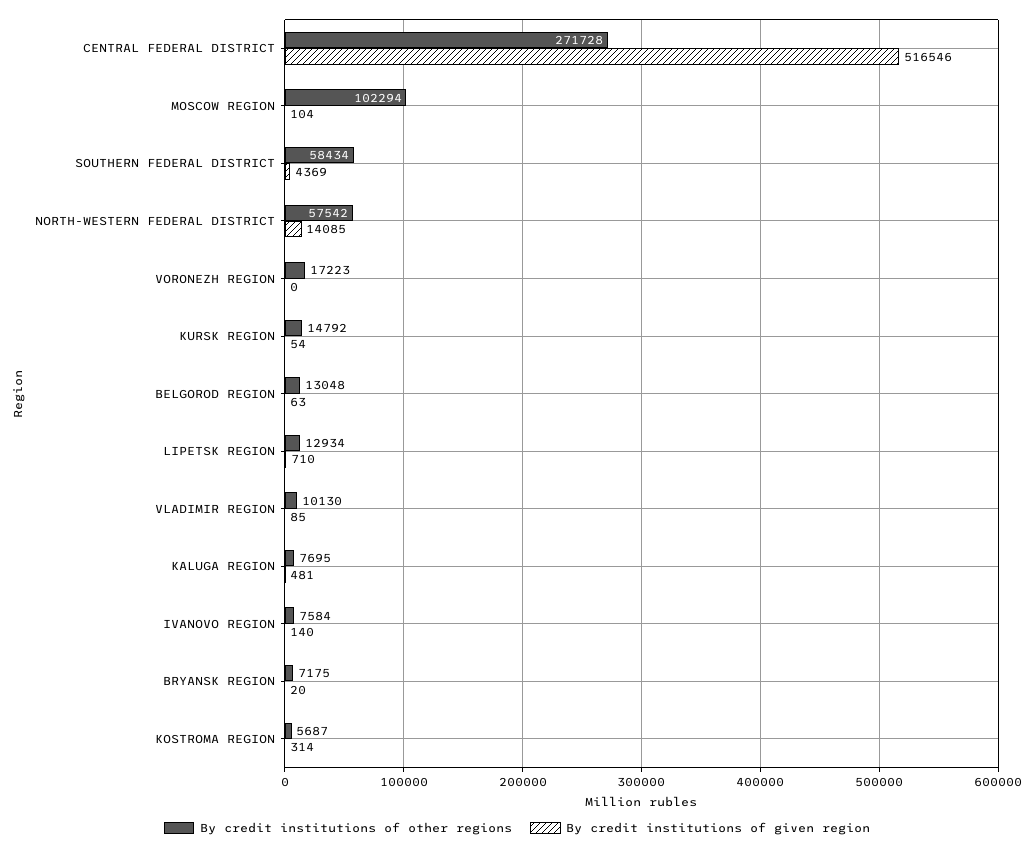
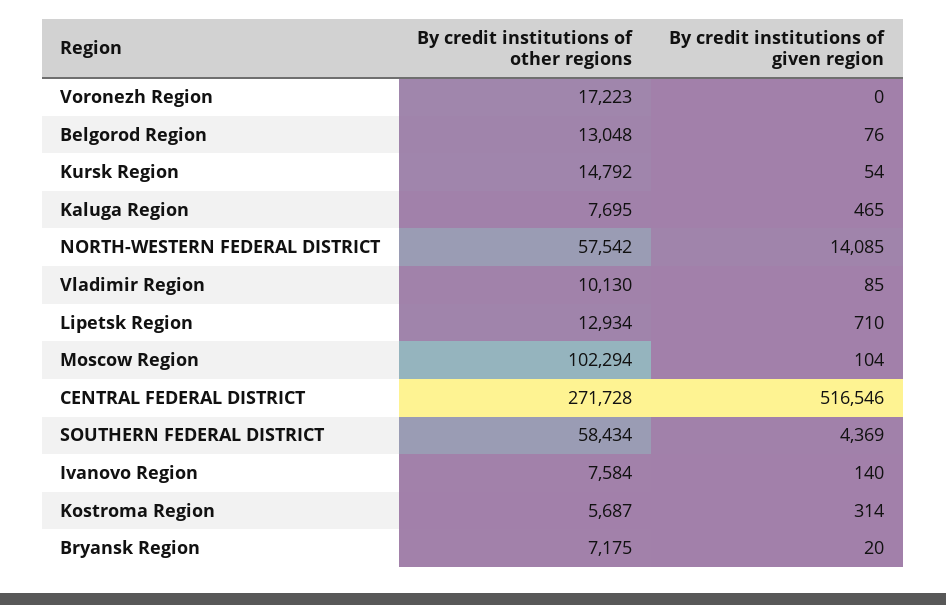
  {
    "By credit institutions of other regions": {
      "CENTRAL FEDERAL DISTRICT": 271728,
      "MOSCOW REGION": 102294,
      "SOUTHERN FEDERAL DISTRICT": 58434,
      "NORTH-WESTERN FEDERAL DISTRICT": 57542,
      "VORONEZH REGION": 17223,
      "KURSK REGION": 14792,
      "BELGOROD REGION": 13048,
      "LIPETSK REGION": 12934,
      "VLADIMIR REGION": 10130,
      "KALUGA REGION": 7695,
      "IVANOVO REGION": 7584,
      "BRYANSK REGION": 7175,
      "KOSTROMA REGION": 5687
    },
    "By credit institutions of given region": {
      "CENTRAL FEDERAL DISTRICT": 516546,
      "MOSCOW REGION": 104,
      "SOUTHERN FEDERAL DISTRICT": 4369,
      "NORTH-WESTERN FEDERAL DISTRICT": 14085,
      "VORONEZH REGION": 0,
      "KURSK REGION": 54,
-     "BELGOROD REGION": 63,
+     "BELGOROD REGION": 76,
      "LIPETSK REGION": 710,
      "VLADIMIR REGION": 85,
-     "KALUGA REGION": 481,
+     "KALUGA REGION": 465,
      "IVANOVO REGION": 140,
      "BRYANSK REGION": 20,
      "KOSTROMA REGION": 314
    }
  }

